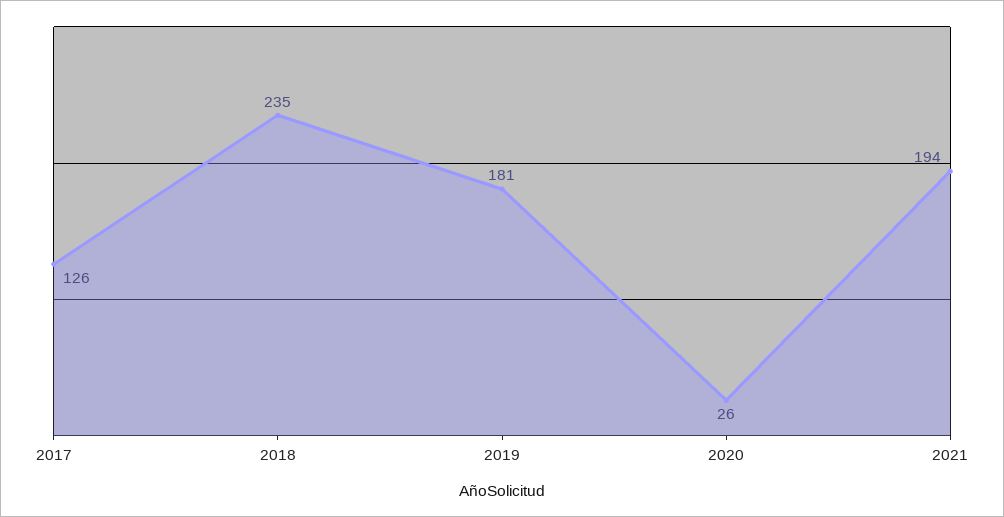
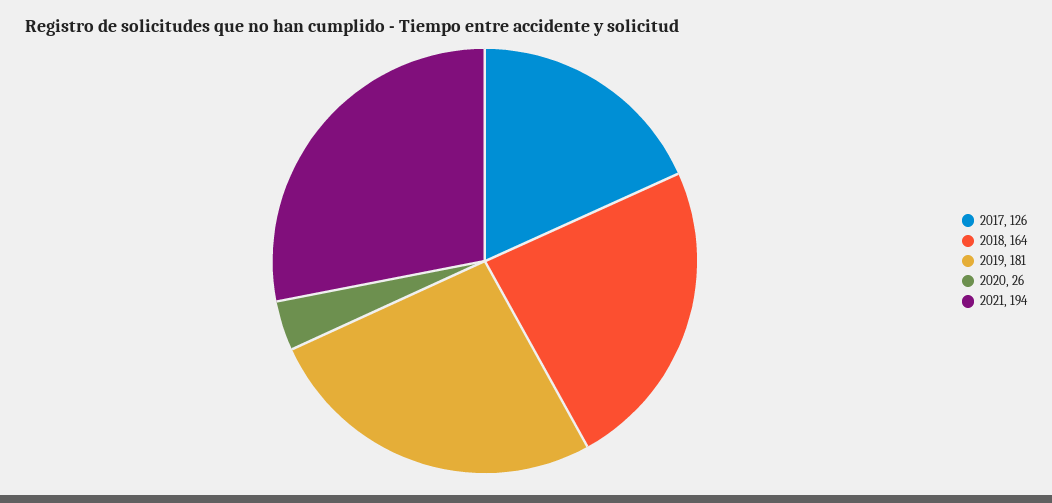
  {
    "2017": 126,
-   "2018": 235,
+   "2018": 164,
    "2019": 181,
    "2020": 26,
    "2021": 194
  }

